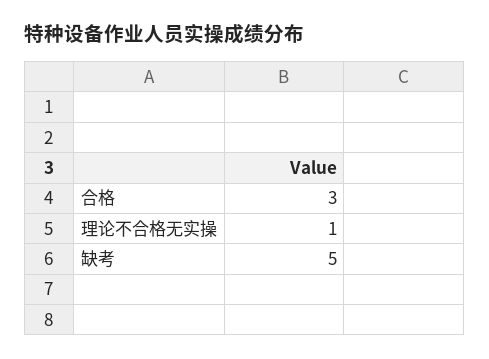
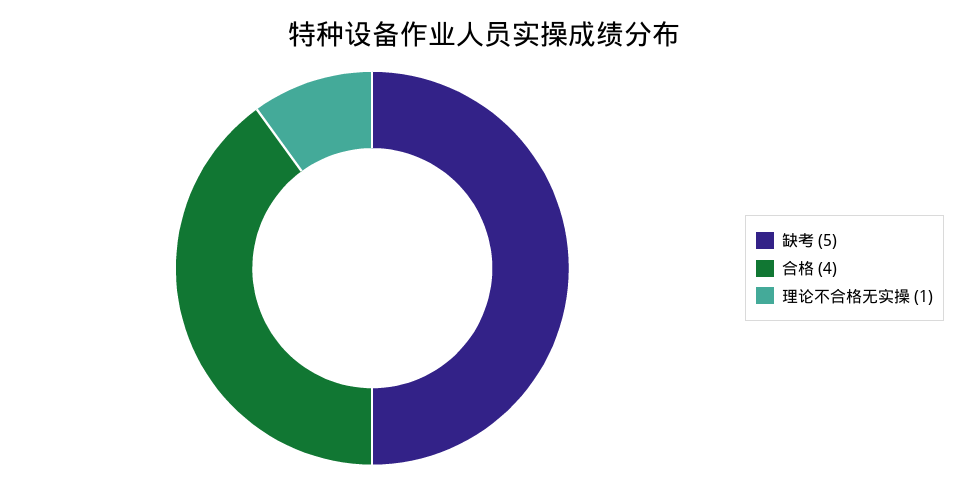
  {
-   "合格": 3,
+   "合格": 4,
    "理论不合格无实操": 1,
    "缺考": 5
  }

